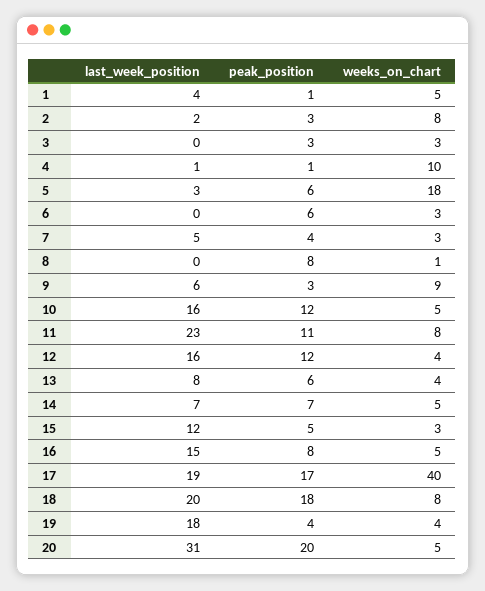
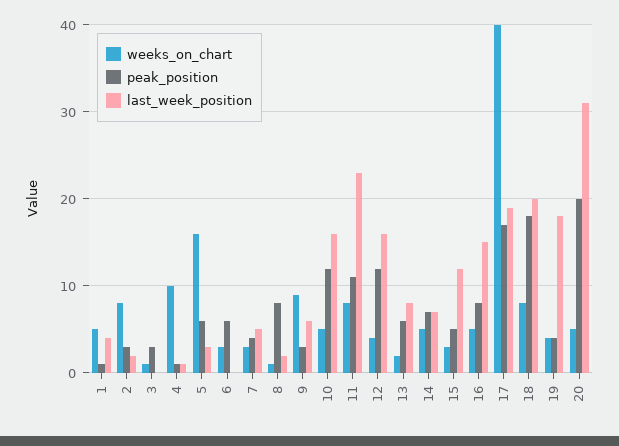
  {
    "last_week_position": {
      "1": 4,
      "2": 2,
      "3": 0,
      "4": 1,
      "5": 3,
      "6": 0,
      "7": 5,
-     "8": 0,
+     "8": 2,
      "9": 6,
      "10": 16,
      "11": 23,
      "12": 16,
      "13": 8,
      "14": 7,
      "15": 12,
      "16": 15,
      "17": 19,
      "18": 20,
      "19": 18,
      "20": 31
    },
    "peak_position": {
      "1": 1,
      "2": 3,
      "3": 3,
      "4": 1,
      "5": 6,
      "6": 6,
      "7": 4,
      "8": 8,
      "9": 3,
      "10": 12,
      "11": 11,
      "12": 12,
      "13": 6,
      "14": 7,
      "15": 5,
      "16": 8,
      "17": 17,
      "18": 18,
      "19": 4,
      "20": 20
    },
    "weeks_on_chart": {
      "1": 5,
      "2": 8,
-     "3": 3,
+     "3": 1,
      "4": 10,
-     "5": 18,
+     "5": 16,
      "6": 3,
      "7": 3,
      "8": 1,
      "9": 9,
      "10": 5,
      "11": 8,
      "12": 4,
-     "13": 4,
+     "13": 2,
      "14": 5,
      "15": 3,
      "16": 5,
      "17": 40,
      "18": 8,
      "19": 4,
      "20": 5
    }
  }

